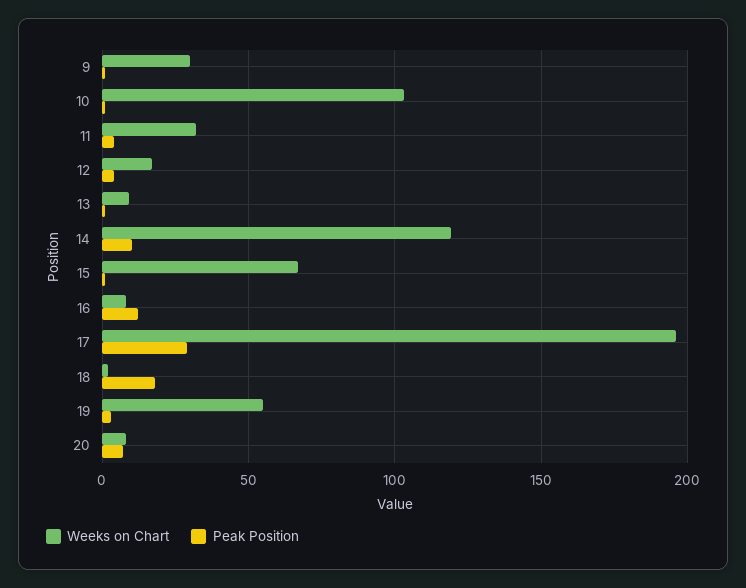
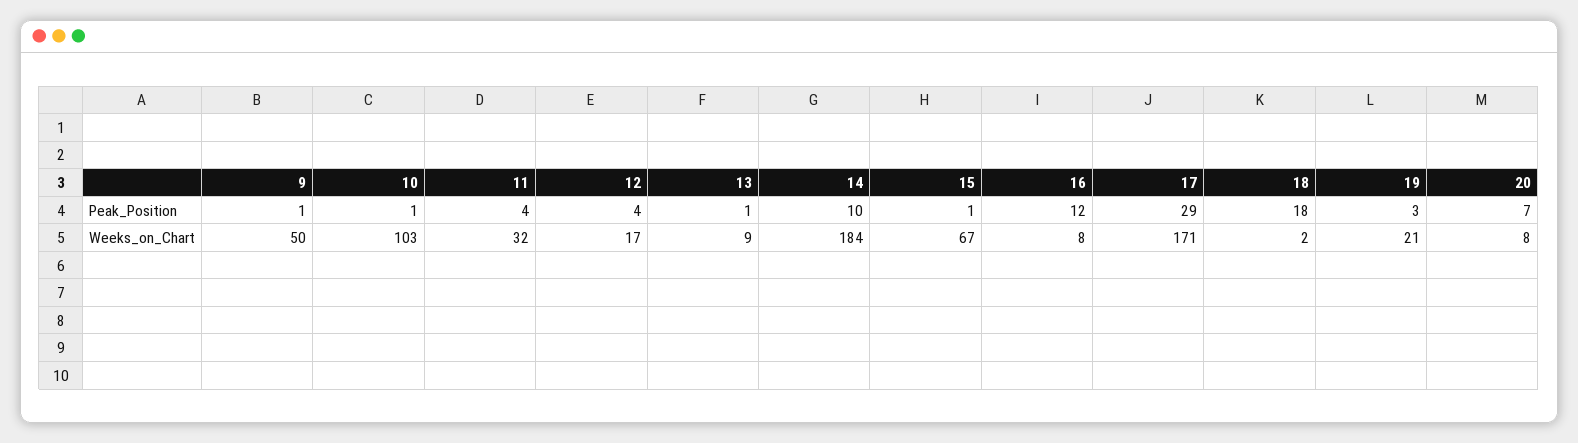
  {
    "Weeks on Chart": {
-     "9": 30,
+     "9": 50,
      "10": 103,
      "11": 32,
      "12": 17,
      "13": 9,
-     "14": 120,
+     "14": 184,
      "15": 67,
      "16": 8,
-     "17": 195,
+     "17": 171,
      "18": 2,
-     "19": 55,
+     "19": 21,
      "20": 8
    },
    "Peak Position": {
      "9": 1,
      "10": 1,
      "11": 4,
      "12": 4,
      "13": 1,
      "14": 10,
      "15": 1,
      "16": 12,
      "17": 29,
      "18": 18,
      "19": 3,
      "20": 7
    }
  }

